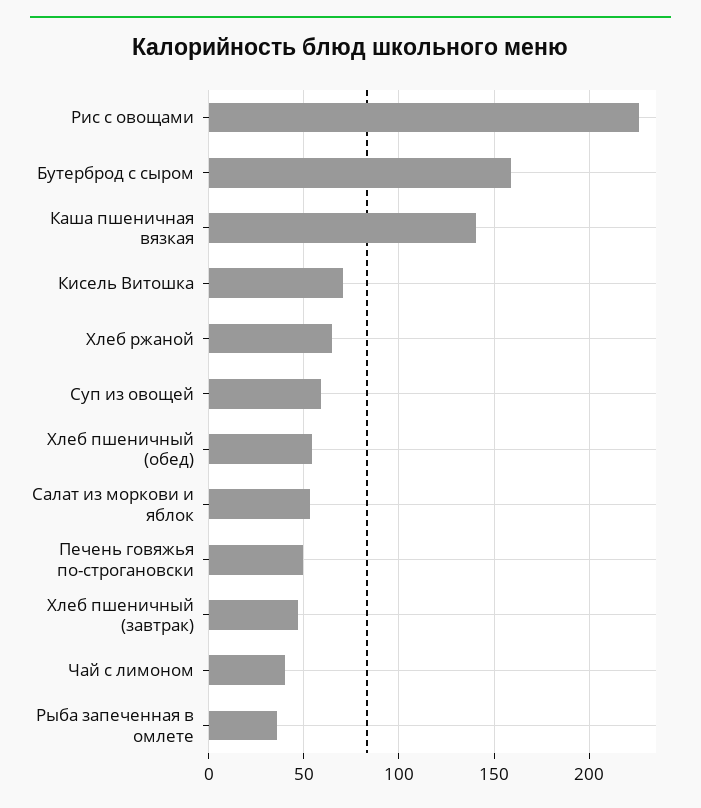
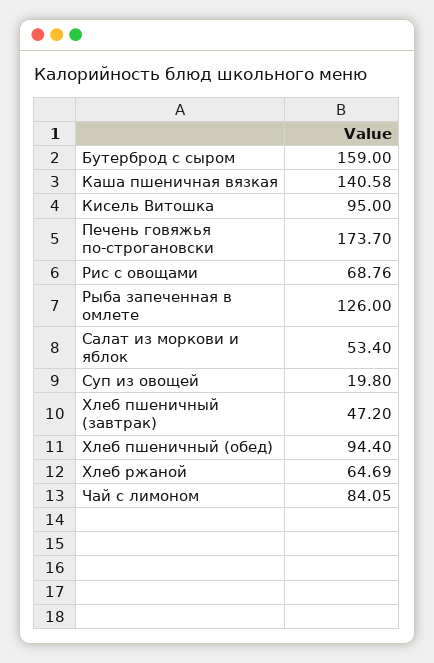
  {
-   "Рис с овощами": 225,
+   "Рис с овощами": 68.76,
    "Бутерброд с сыром": 159,
    "Каша пшеничная вязкая": 140.58,
-   "Кисель Витошка": 70,
+   "Кисель Витошка": 95,
    "Хлеб ржаной": 64.69,
-   "Суп из овощей": 60,
+   "Суп из овощей": 19.8,
-   "Хлеб пшеничный (обед)": 55,
+   "Хлеб пшеничный (обед)": 94.4,
    "Салат из моркови и яблок": 53.4,
-   "Печень говяжья по-строгановски": 50,
+   "Печень говяжья по-строгановски": 173.7,
    "Хлеб пшеничный (завтрак)": 47.2,
-   "Чай с лимоном": 40,
+   "Чай с лимоном": 84.05,
-   "Рыба запеченная в омлете": 35
+   "Рыба запеченная в омлете": 126
  }

